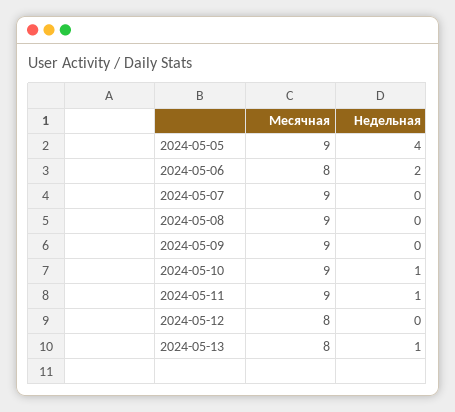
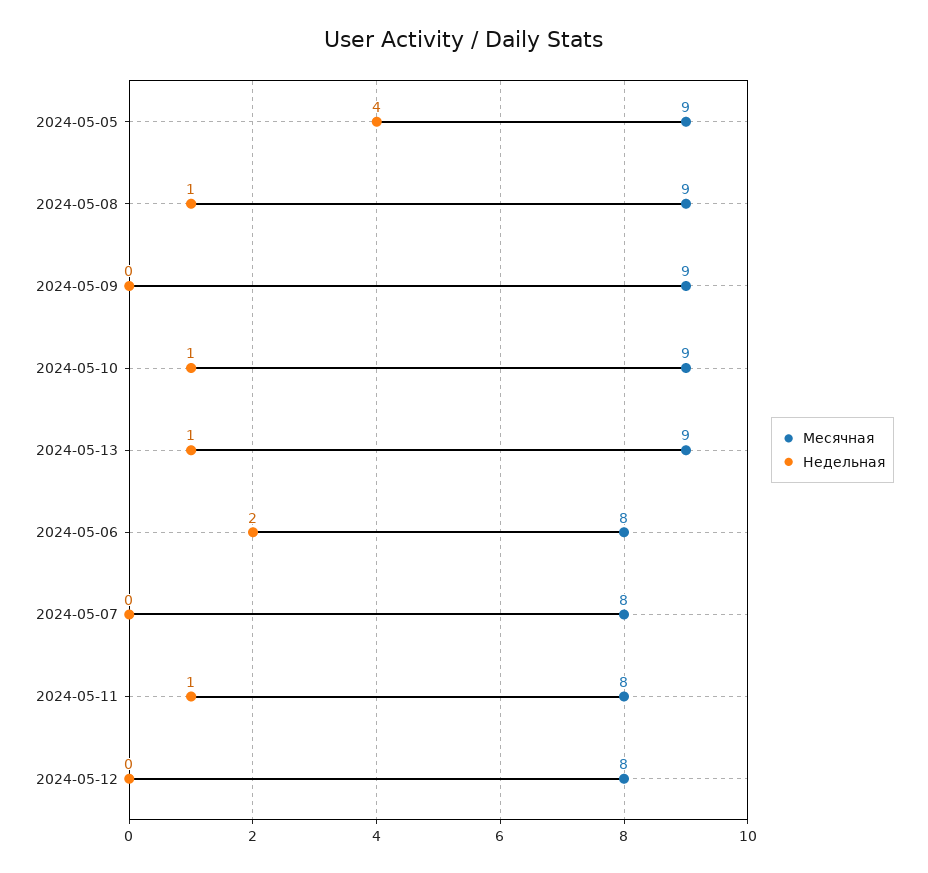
  {
    "Месячная": {
      "2024-05-05": 9,
      "2024-05-06": 8,
-     "2024-05-07": 9,
+     "2024-05-07": 8,
      "2024-05-08": 9,
      "2024-05-09": 9,
      "2024-05-10": 9,
-     "2024-05-11": 9,
+     "2024-05-11": 8,
      "2024-05-12": 8,
-     "2024-05-13": 8
+     "2024-05-13": 9
    },
    "Недельная": {
      "2024-05-05": 4,
      "2024-05-06": 2,
      "2024-05-07": 0,
-     "2024-05-08": 0,
+     "2024-05-08": 1,
      "2024-05-09": 0,
      "2024-05-10": 1,
      "2024-05-11": 1,
      "2024-05-12": 0,
      "2024-05-13": 1
    }
  }

